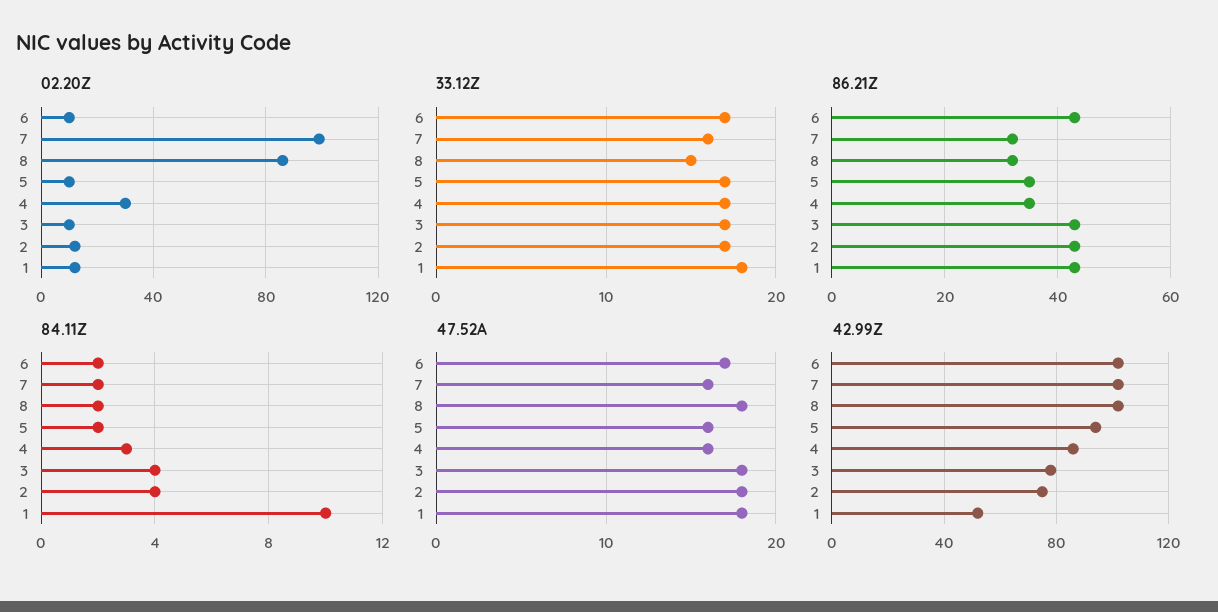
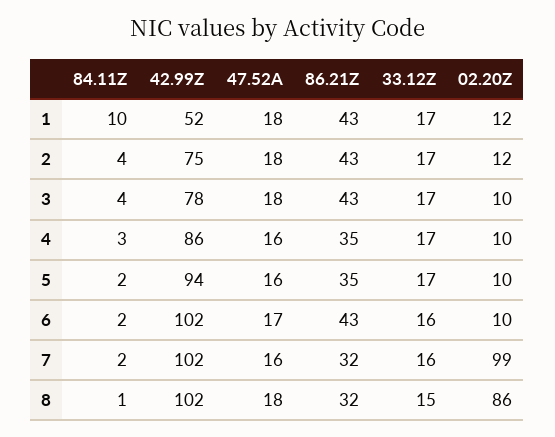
  {
    "02.20Z": {
      "6": 10,
      "7": 99,
      "8": 86,
      "5": 10,
-     "4": 30,
+     "4": 10,
      "3": 10,
      "2": 12,
      "1": 12
    },
    "33.12Z": {
-     "6": 17,
+     "6": 16,
      "7": 16,
      "8": 15,
      "5": 17,
      "4": 17,
      "3": 17,
      "2": 17,
-     "1": 18
+     "1": 17
    },
    "86.21Z": {
      "6": 43,
      "7": 32,
      "8": 32,
      "5": 35,
      "4": 35,
      "3": 43,
      "2": 43,
      "1": 43
    },
    "84.11Z": {
      "6": 2,
      "7": 2,
-     "8": 2,
+     "8": 1,
      "5": 2,
      "4": 3,
      "3": 4,
      "2": 4,
      "1": 10
    },
    "47.52A": {
      "6": 17,
      "7": 16,
      "8": 18,
      "5": 16,
      "4": 16,
      "3": 18,
      "2": 18,
      "1": 18
    },
    "42.99Z": {
      "6": 102,
      "7": 102,
      "8": 102,
      "5": 94,
      "4": 86,
      "3": 78,
      "2": 75,
      "1": 52
    }
  }

